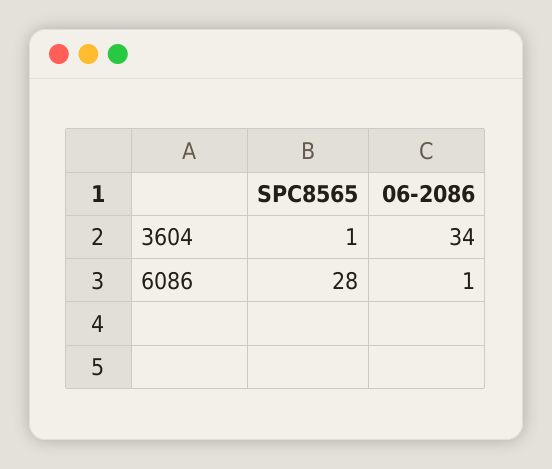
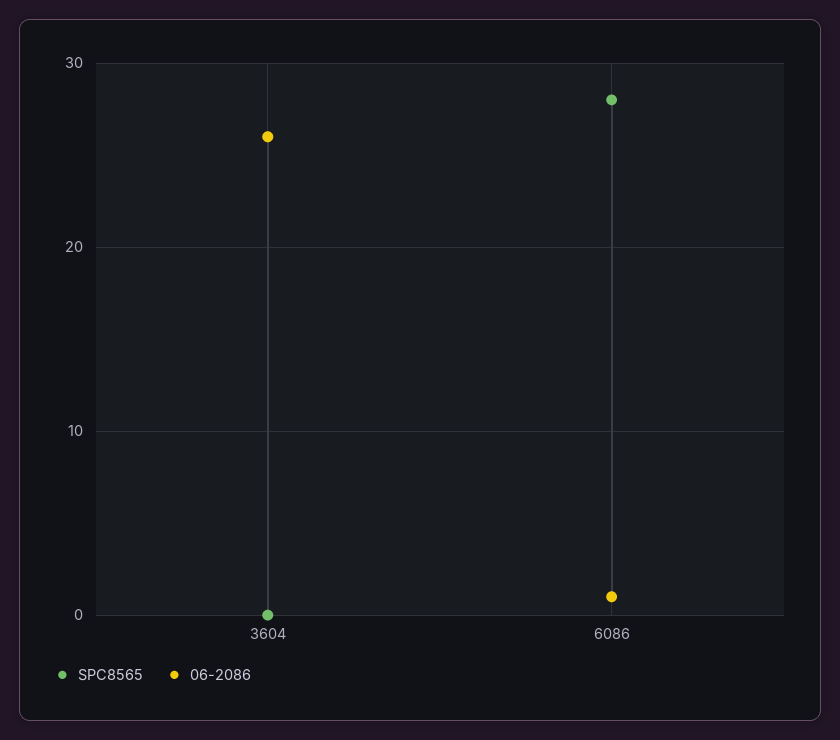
  {
    "SPC8565": {
-     "3604": 1,
+     "3604": 0,
      "6086": 28
    },
    "06-2086": {
-     "3604": 34,
+     "3604": 26,
      "6086": 1
    }
  }

